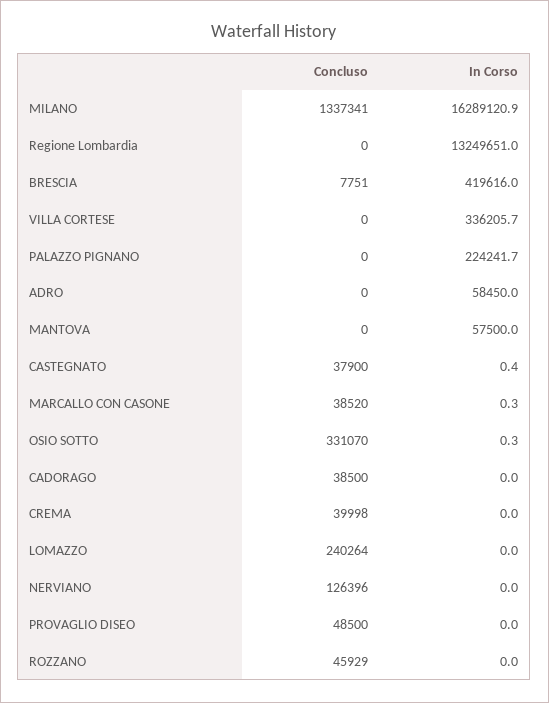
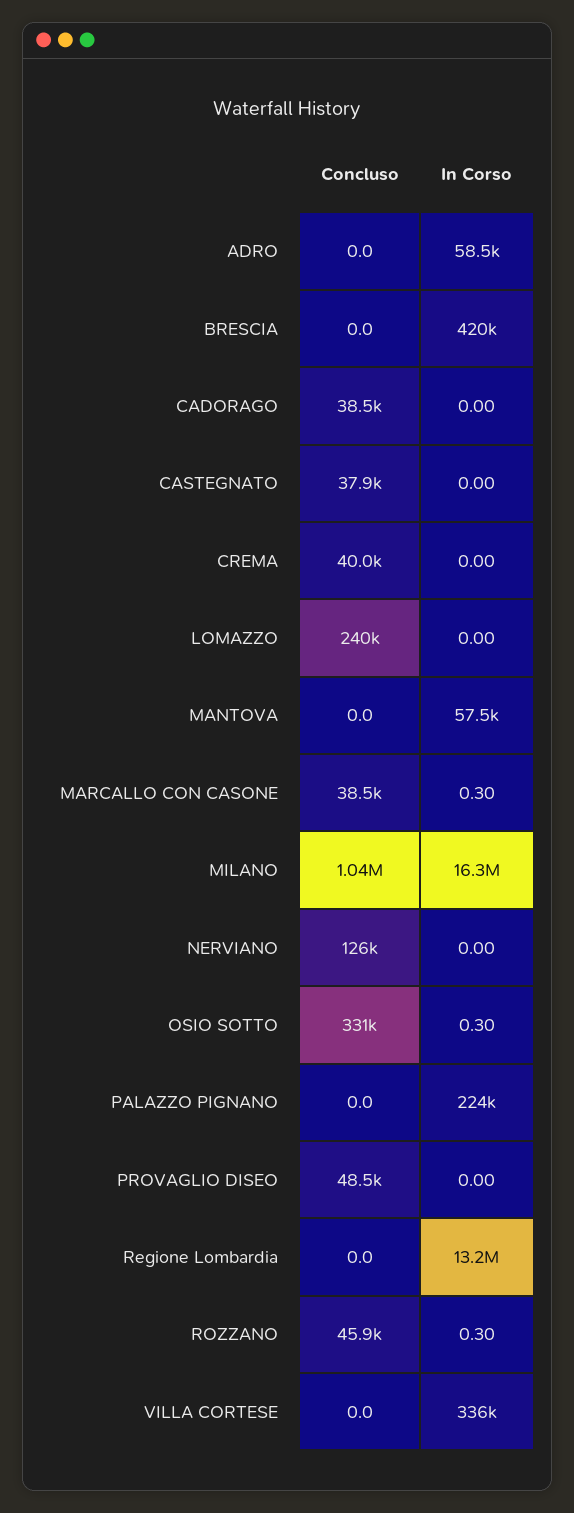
  {
    "Concluso": {
-     "MILANO": 1337341,
+     "MILANO": 1040000,
      "Regione Lombardia": 0,
-     "BRESCIA": 7751,
+     "BRESCIA": 0,
      "VILLA CORTESE": 0,
      "PALAZZO PIGNANO": 0,
      "ADRO": 0,
      "MANTOVA": 0,
      "CASTEGNATO": 37900,
      "MARCALLO CON CASONE": 38520,
      "OSIO SOTTO": 331070,
      "CADORAGO": 38500,
      "CREMA": 39998,
      "LOMAZZO": 240264,
      "NERVIANO": 126396,
      "PROVAGLIO DISEO": 48500,
      "ROZZANO": 45929
    },
    "In Corso": {
      "MILANO": 16289120.9,
      "Regione Lombardia": 13249651,
      "BRESCIA": 419616,
      "VILLA CORTESE": 336205.7,
      "PALAZZO PIGNANO": 224241.7,
      "ADRO": 58450,
      "MANTOVA": 57500,
-     "CASTEGNATO": 0.4,
+     "CASTEGNATO": 0,
      "MARCALLO CON CASONE": 0.3,
      "OSIO SOTTO": 0.3,
      "CADORAGO": 0,
      "CREMA": 0,
      "LOMAZZO": 0,
      "NERVIANO": 0,
      "PROVAGLIO DISEO": 0,
-     "ROZZANO": 0
+     "ROZZANO": 0.3
    }
  }

